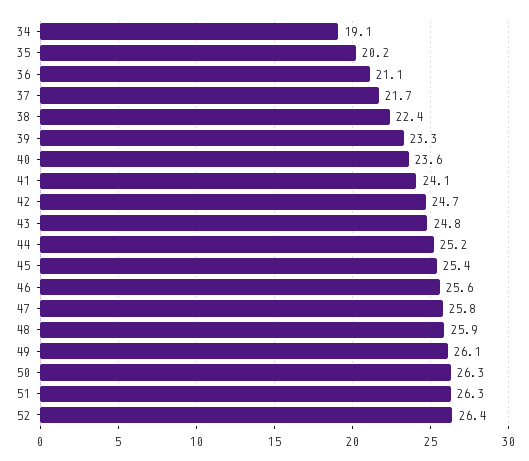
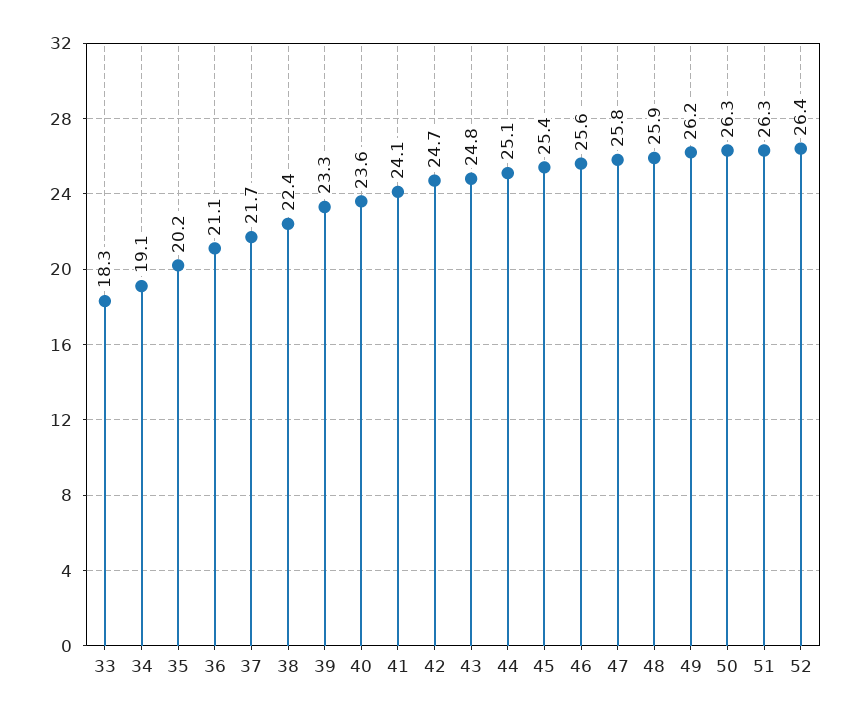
  {
    "34": 19.1,
    "35": 20.2,
    "36": 21.1,
    "37": 21.7,
    "38": 22.4,
    "39": 23.3,
    "40": 23.6,
    "41": 24.1,
    "42": 24.7,
    "43": 24.8,
-   "44": 25.2,
+   "44": 25.1,
    "45": 25.4,
    "46": 25.6,
    "47": 25.8,
    "48": 25.9,
-   "49": 26.1,
+   "49": 26.2,
    "50": 26.3,
    "51": 26.3,
-   "52": 26.4
+   "52": 26.4,
+   "33": 18.3
  }

